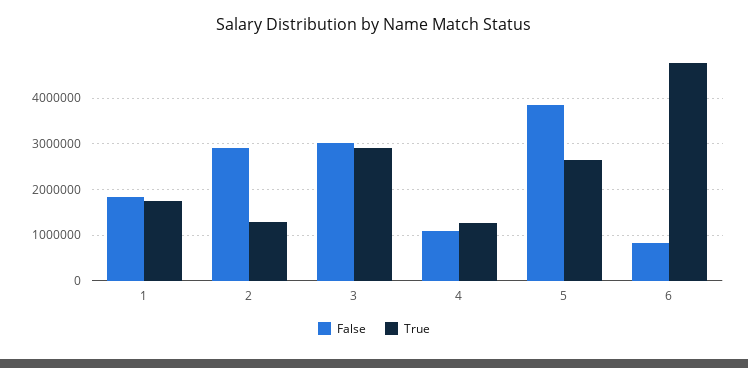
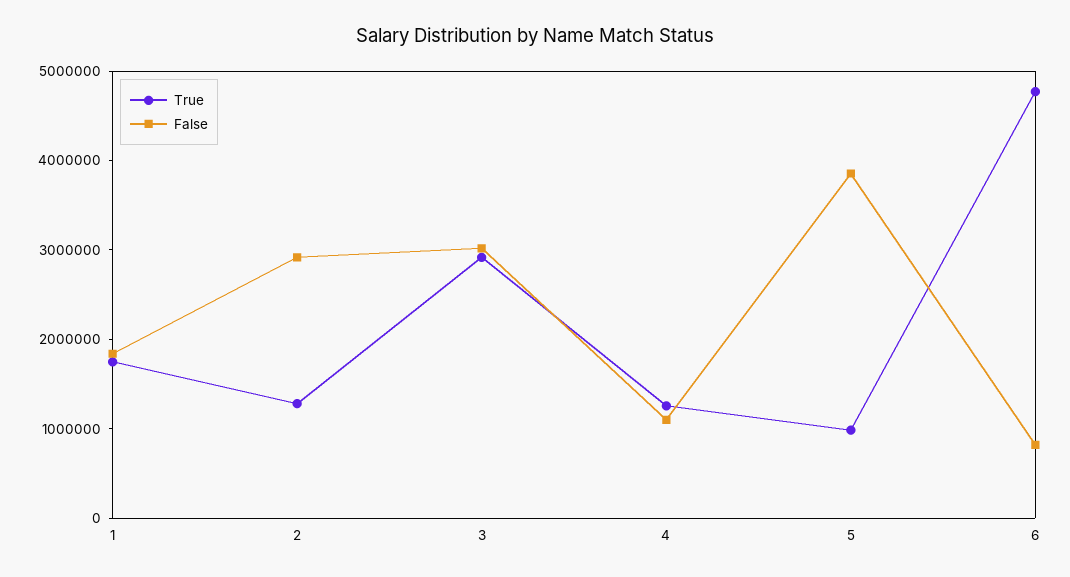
  {
    "False": {
      "1": 1800000,
      "2": 3000000,
      "3": 3000000,
      "4": 1000000,
      "5": 3800000,
      "6": 800000
    },
    "True": {
      "1": 1800000,
      "2": 1200000,
      "3": 3000000,
      "4": 1200000,
-     "5": 2600000,
+     "5": 1000000,
      "6": 4800000
    }
  }

